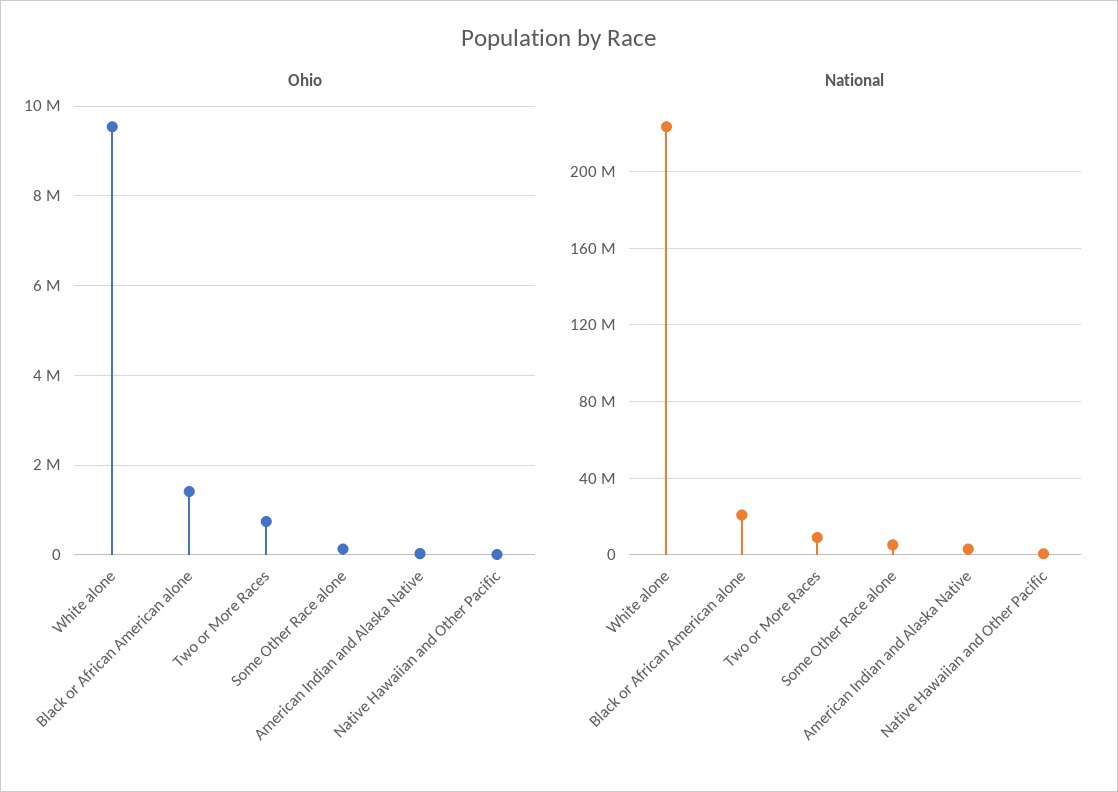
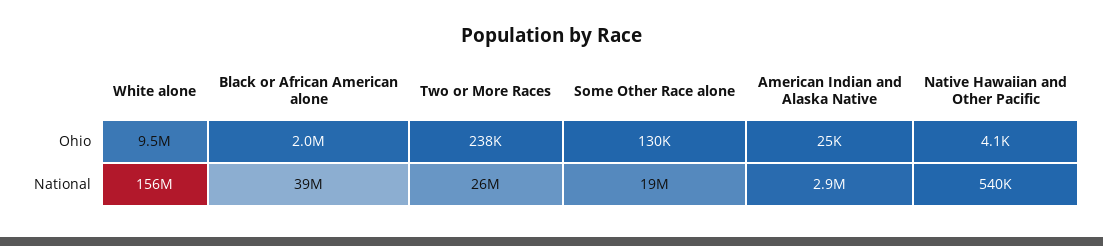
  {
    "Ohio": {
      "White alone": 9500000,
-     "Black or African American alone": 1400000,
+     "Black or African American alone": 2000000,
-     "Two or More Races": 800000,
+     "Two or More Races": 238000,
      "Some Other Race alone": 130000,
      "American Indian and Alaska Native": 25000,
      "Native Hawaiian and Other Pacific": 4100
    },
    "National": {
-     "White alone": 225000000,
+     "White alone": 156000000,
-     "Black or African American alone": 20000000,
+     "Black or African American alone": 39000000,
-     "Two or More Races": 10000000,
+     "Two or More Races": 26000000,
-     "Some Other Race alone": 5000000,
+     "Some Other Race alone": 19000000,
      "American Indian and Alaska Native": 2900000,
      "Native Hawaiian and Other Pacific": 540000
    }
  }

